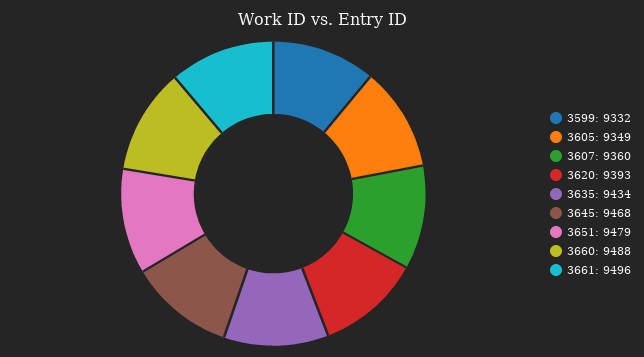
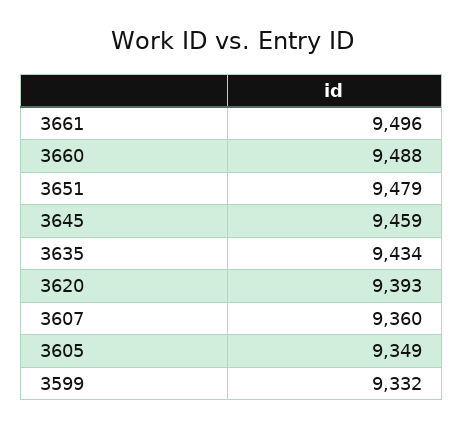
  {
    "3599": 9332,
    "3605": 9349,
    "3607": 9360,
    "3620": 9393,
    "3635": 9434,
-   "3645": 9468,
+   "3645": 9459,
    "3651": 9479,
    "3660": 9488,
    "3661": 9496
  }

